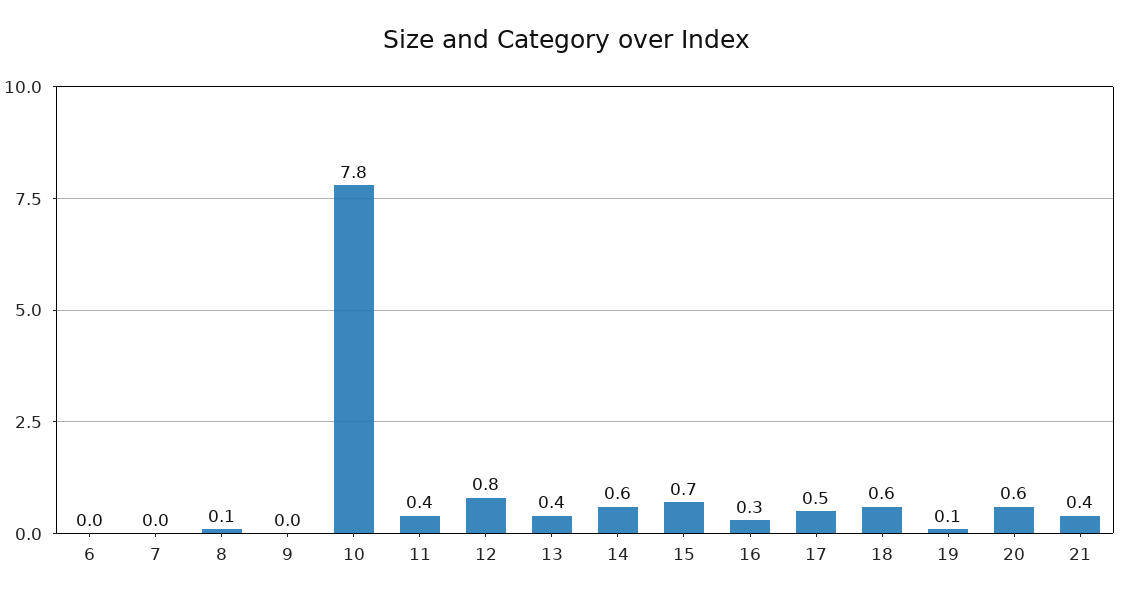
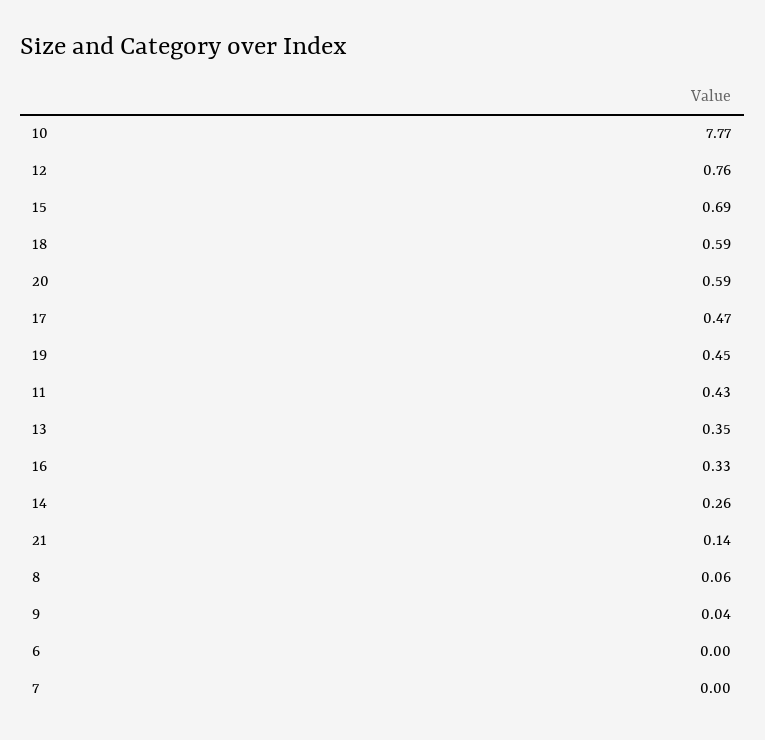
  {
    "6": 0,
    "7": 0,
    "8": 0.06,
    "9": 0.04,
    "10": 7.77,
    "11": 0.43,
    "12": 0.76,
    "13": 0.35,
-   "14": 0.6,
+   "14": 0.26,
    "15": 0.69,
    "16": 0.33,
    "17": 0.47,
    "18": 0.59,
-   "19": 0.1,
+   "19": 0.45,
    "20": 0.59,
-   "21": 0.4
+   "21": 0.14
  }

